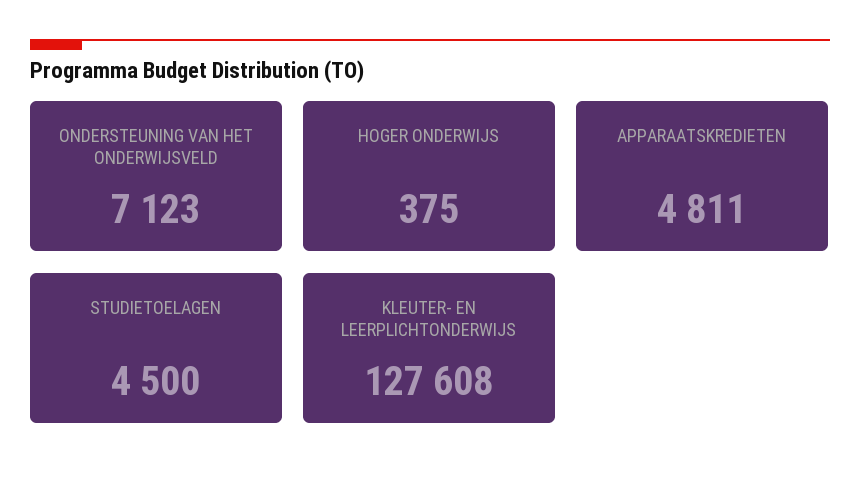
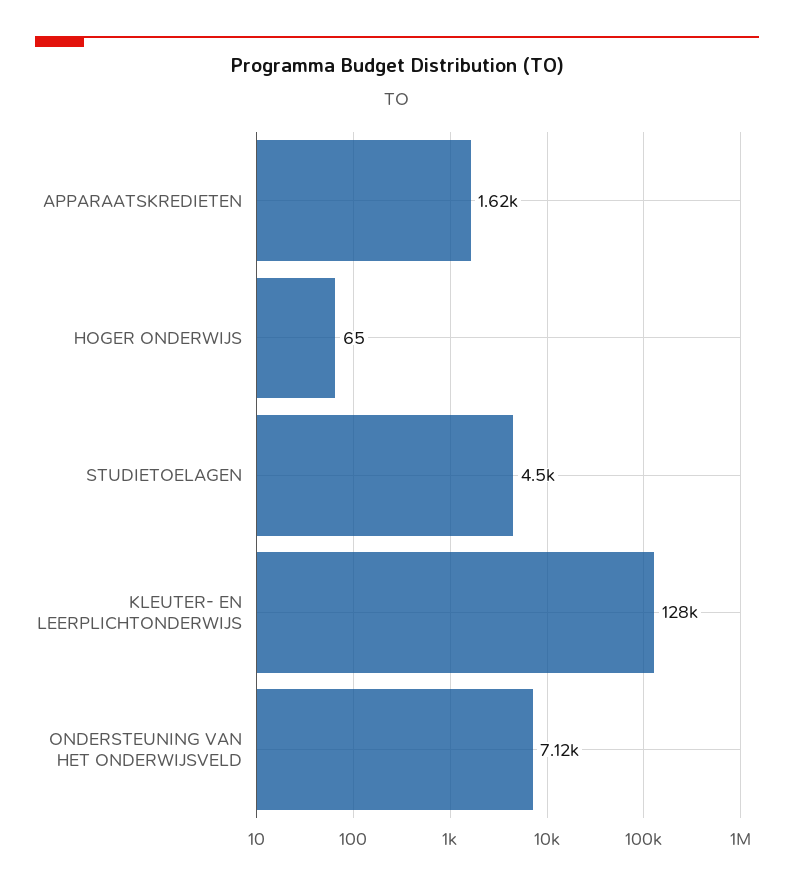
  {
    "ONDERSTEUNING VAN HET ONDERWIJSVELD": 7123,
-   "HOGER ONDERWIJS": 375,
+   "HOGER ONDERWIJS": 65,
-   "APPARAATSKREDIETEN": 4811,
+   "APPARAATSKREDIETEN": 1620,
    "STUDIETOELAGEN": 4500,
    "KLEUTER- EN LEERPLICHTONDERWIJS": 127608
  }

